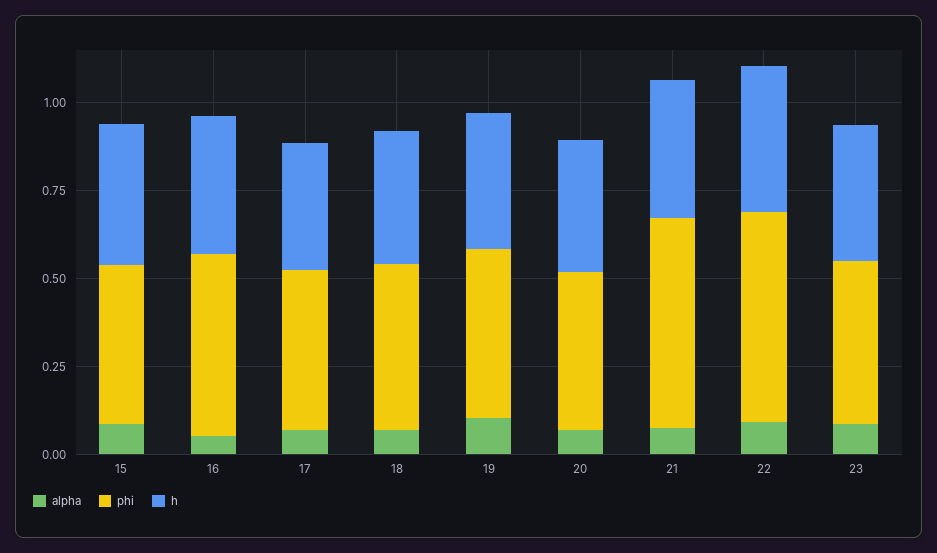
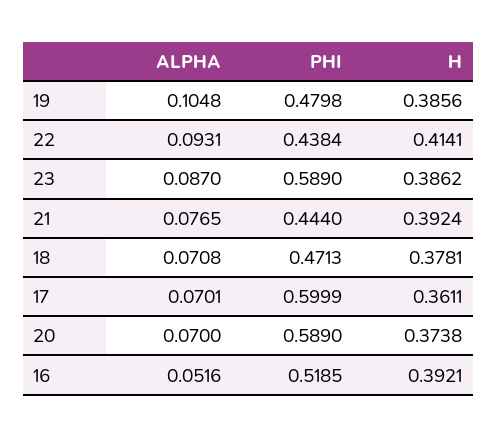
  {
    "alpha": {
-     "15": 0.1,
      "16": 0.0516,
      "17": 0.0701,
      "18": 0.0708,
      "19": 0.1048,
      "20": 0.07,
      "21": 0.0765,
      "22": 0.0931,
      "23": 0.087
    },
    "phi": {
-     "15": 0.45,
      "16": 0.5185,
-     "17": 0.45,
+     "17": 0.5999,
      "18": 0.4713,
      "19": 0.4798,
-     "20": 0.45,
+     "20": 0.589,
-     "21": 0.6,
+     "21": 0.444,
-     "22": 0.6,
+     "22": 0.4384,
-     "23": 0.45
+     "23": 0.589
    },
    "h": {
-     "15": 0.4,
      "16": 0.3921,
      "17": 0.3611,
      "18": 0.3781,
      "19": 0.3856,
      "20": 0.3738,
      "21": 0.3924,
      "22": 0.4141,
      "23": 0.3862
    }
  }

